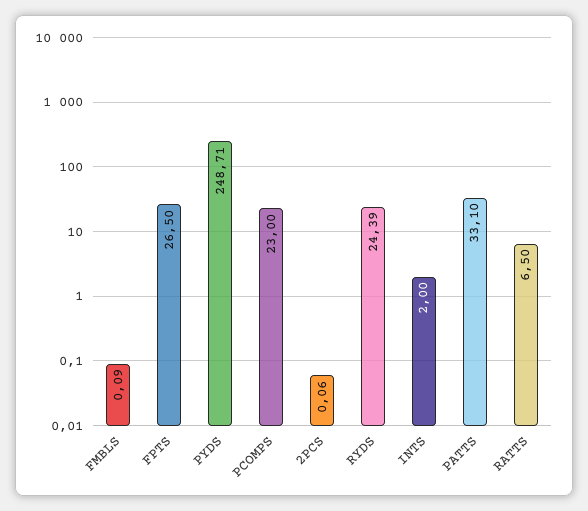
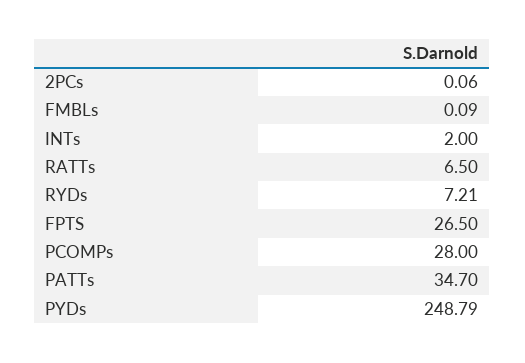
  {
    "FMBLS": 0.09,
    "FPTS": 26.5,
-   "PYDS": 248.71,
+   "PYDS": 248.79,
-   "PCOMPS": 23,
+   "PCOMPS": 28,
    "2PCS": 0.06,
-   "RYDS": 24.39,
+   "RYDS": 7.21,
    "INTS": 2,
-   "PATTS": 33.1,
+   "PATTS": 34.7,
    "RATTS": 6.5
  }

